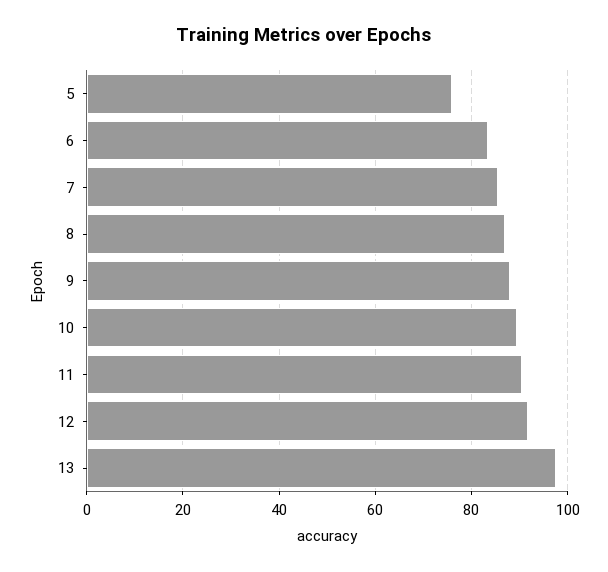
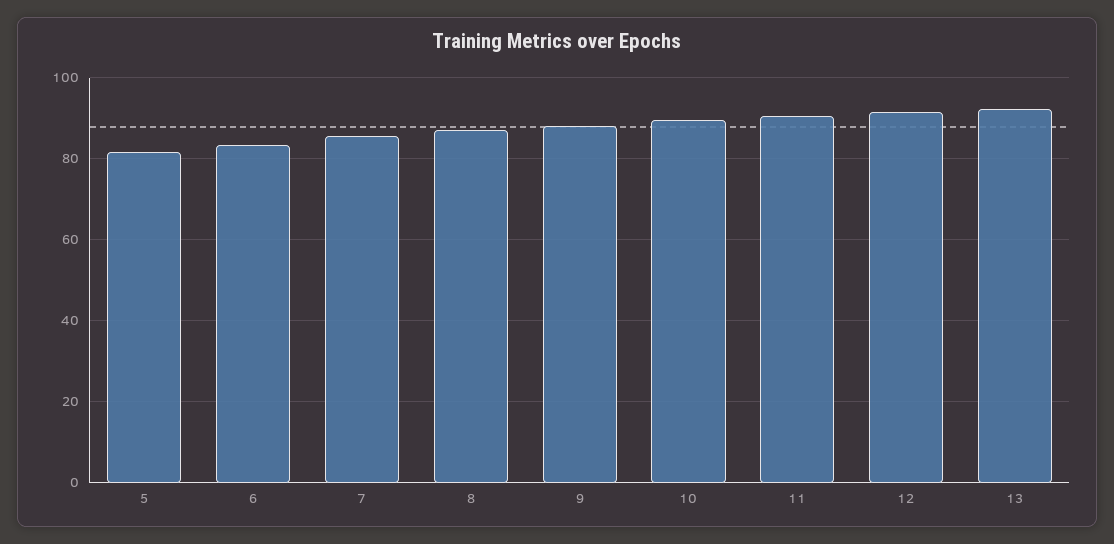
  {
-   "5": 76,
+   "5": 82,
    "6": 84,
    "7": 86,
    "8": 88,
    "9": 88,
    "10": 90,
    "11": 90,
    "12": 92,
-   "13": 98
+   "13": 92
  }

